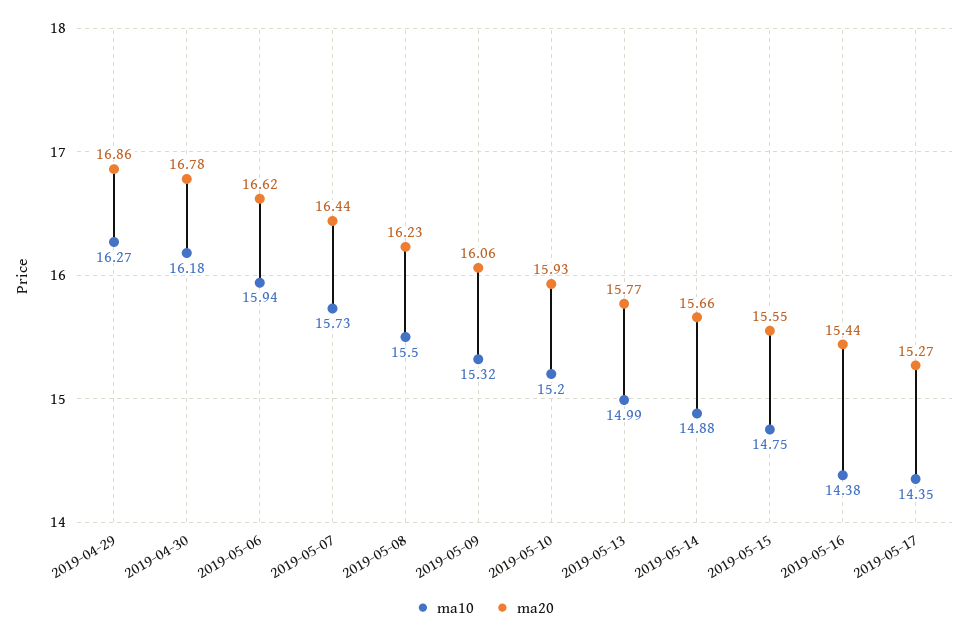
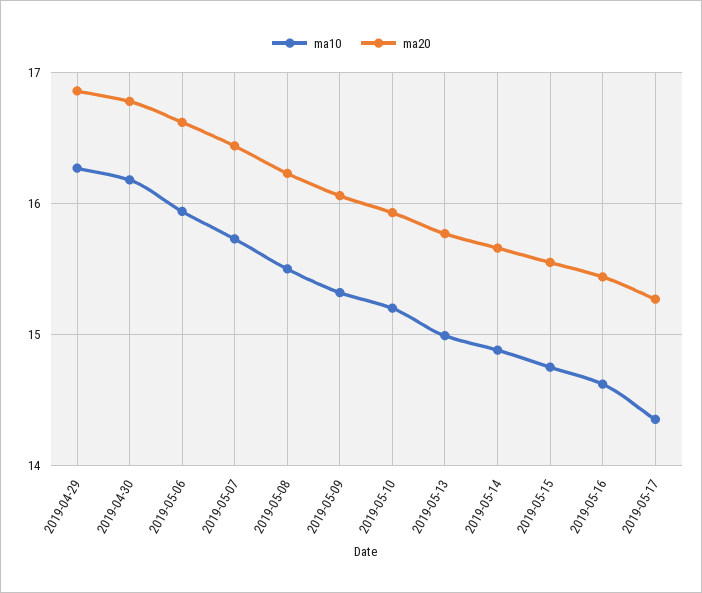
  {
    "ma10": {
      "2019-04-29": 16.27,
      "2019-04-30": 16.18,
      "2019-05-06": 15.94,
      "2019-05-07": 15.73,
      "2019-05-08": 15.5,
      "2019-05-09": 15.32,
      "2019-05-10": 15.2,
      "2019-05-13": 14.99,
      "2019-05-14": 14.88,
      "2019-05-15": 14.75,
-     "2019-05-16": 14.38,
+     "2019-05-16": 14.6,
      "2019-05-17": 14.35
    },
    "ma20": {
      "2019-04-29": 16.86,
      "2019-04-30": 16.78,
      "2019-05-06": 16.62,
      "2019-05-07": 16.44,
      "2019-05-08": 16.23,
      "2019-05-09": 16.06,
      "2019-05-10": 15.93,
      "2019-05-13": 15.77,
      "2019-05-14": 15.66,
      "2019-05-15": 15.55,
      "2019-05-16": 15.44,
      "2019-05-17": 15.27
    }
  }

